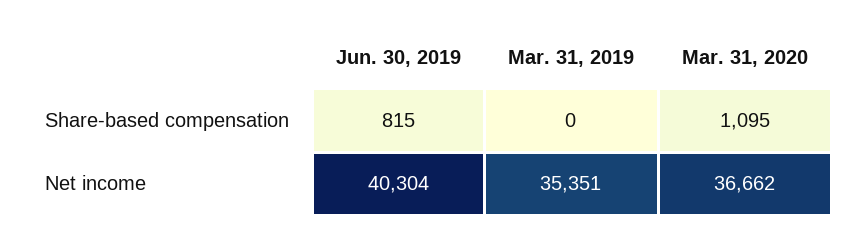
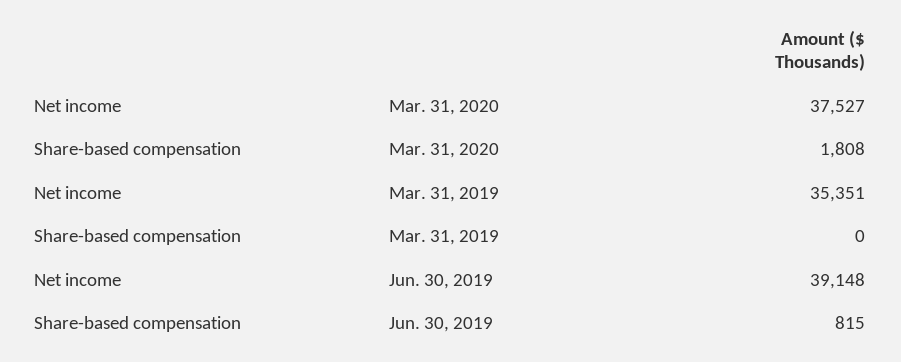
  {
    "Jun. 30, 2019": {
      "Share-based compensation": 815,
-     "Net income": 40304
+     "Net income": 39148
    },
    "Mar. 31, 2019": {
      "Share-based compensation": 0,
      "Net income": 35351
    },
    "Mar. 31, 2020": {
-     "Share-based compensation": 1095,
+     "Share-based compensation": 1808,
-     "Net income": 36662
+     "Net income": 37527
    }
  }

